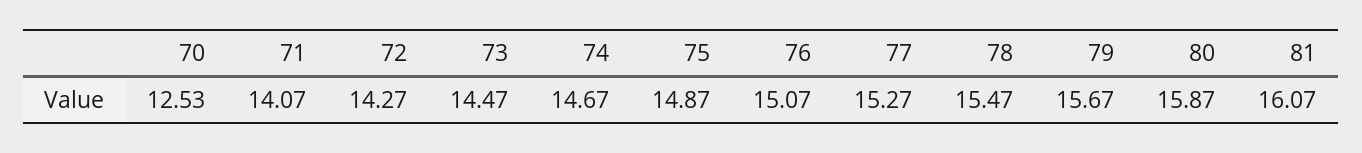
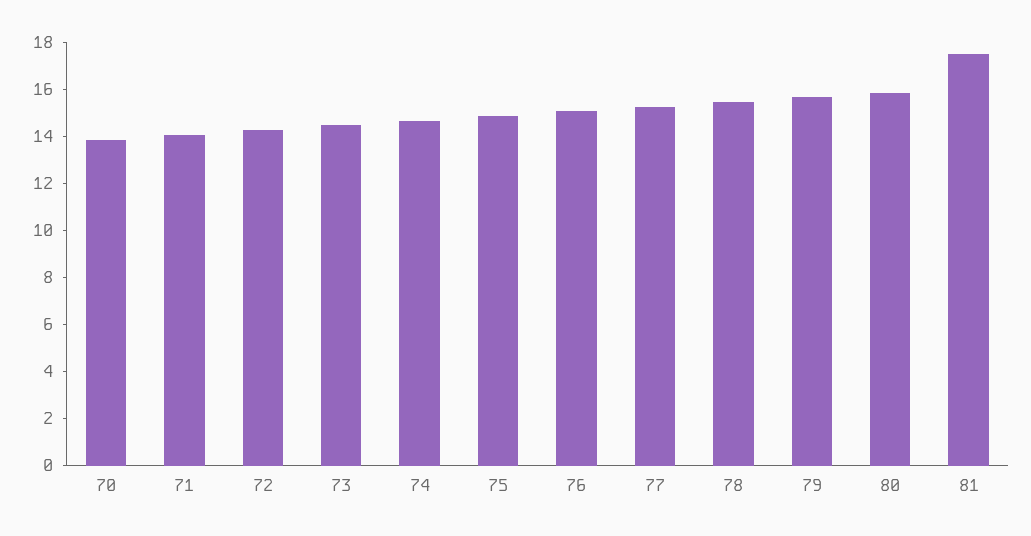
  {
-   "70": 12.53,
+   "70": 14,
    "71": 14.07,
    "72": 14.27,
    "73": 14.47,
    "74": 14.67,
    "75": 14.87,
    "76": 15.07,
    "77": 15.27,
    "78": 15.47,
    "79": 15.67,
    "80": 15.87,
-   "81": 16.07
+   "81": 17.5
  }

